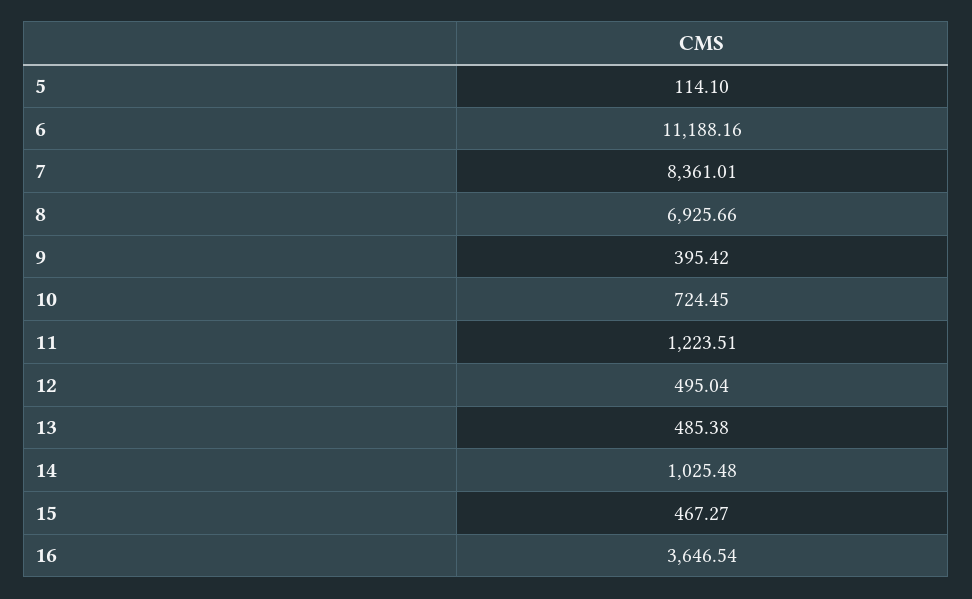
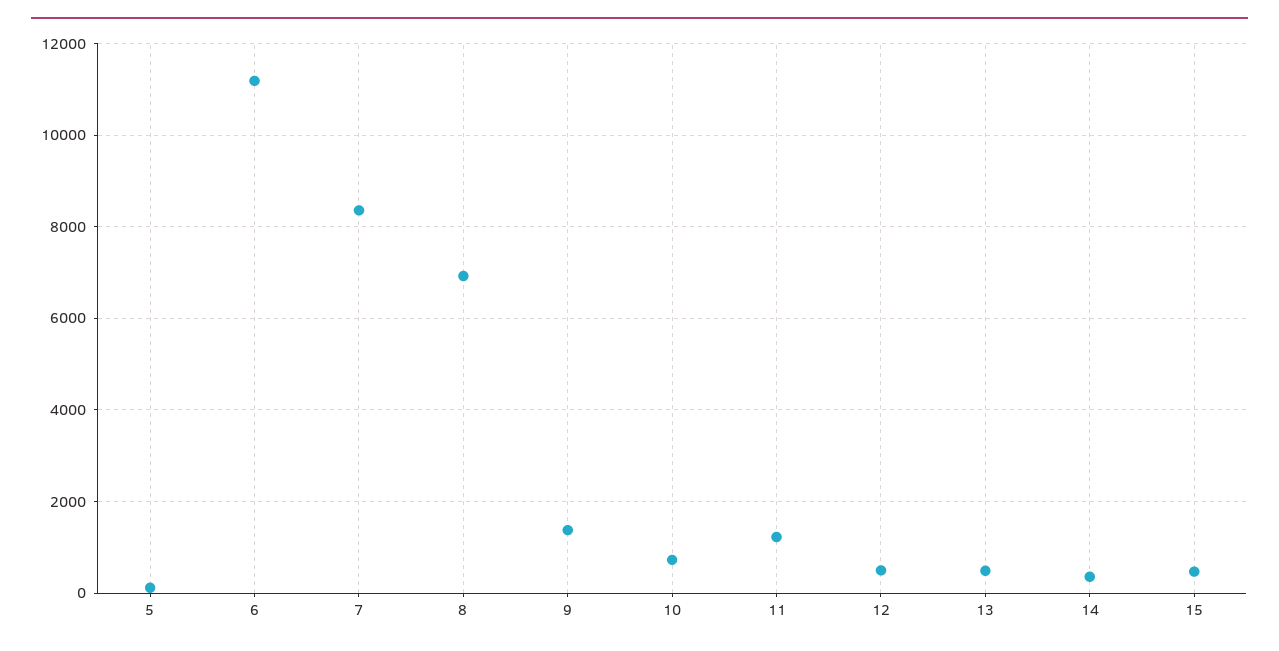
  {
    "5": 114.1,
    "6": 11188.16,
    "7": 8361.01,
    "8": 6925.66,
-   "9": 395.42,
+   "9": 1400,
    "10": 724.45,
    "11": 1223.51,
    "12": 495.04,
    "13": 485.38,
-   "14": 1025.48,
+   "14": 400,
-   "15": 467.27,
+   "15": 467.27
-   "16": 3646.54
  }

